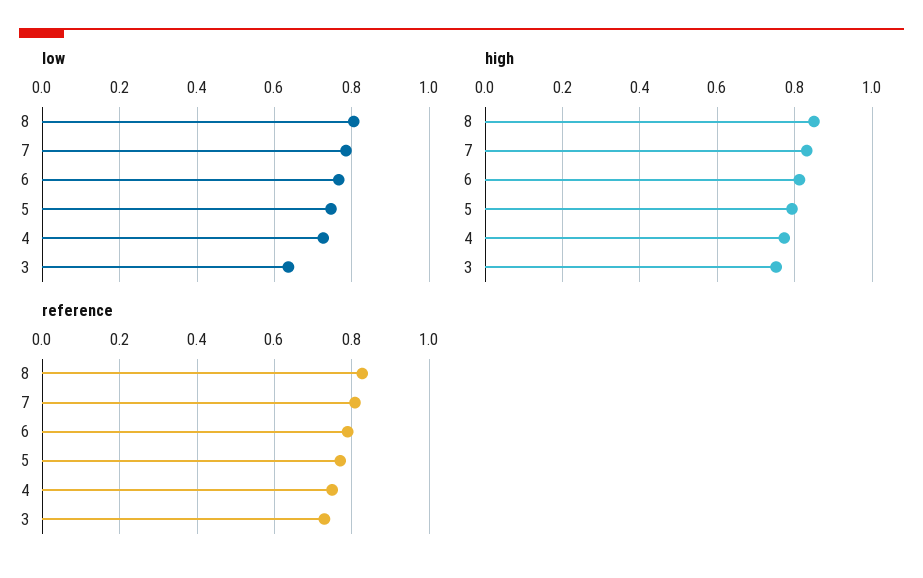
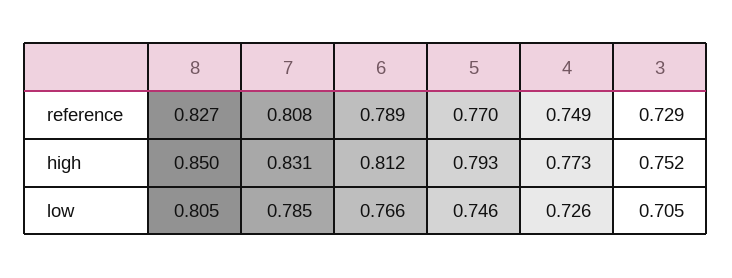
  {
    "low": {
      "8": 0.805,
      "7": 0.785,
      "6": 0.766,
      "5": 0.746,
      "4": 0.726,
-     "3": 0.64
+     "3": 0.705
    },
    "high": {
      "8": 0.85,
      "7": 0.831,
      "6": 0.812,
      "5": 0.793,
      "4": 0.773,
      "3": 0.752
    },
    "reference": {
      "8": 0.827,
      "7": 0.808,
      "6": 0.789,
      "5": 0.77,
      "4": 0.749,
      "3": 0.729
    }
  }

